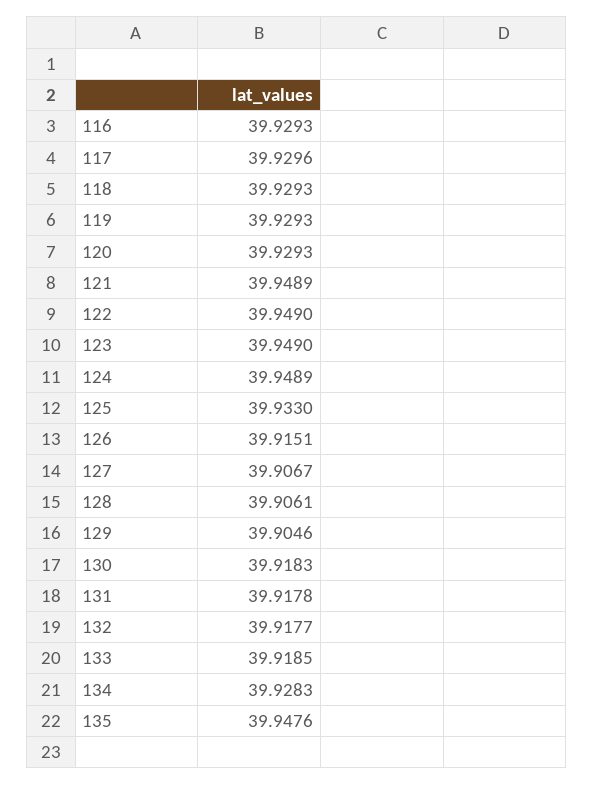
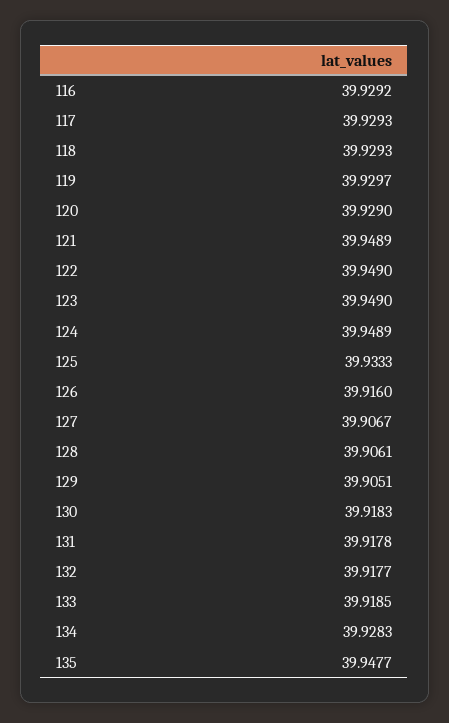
  {
-   "116": 39.9293,
+   "116": 39.9292,
-   "117": 39.9296,
+   "117": 39.9293,
    "118": 39.9293,
-   "119": 39.9293,
+   "119": 39.9297,
-   "120": 39.9293,
+   "120": 39.929,
    "121": 39.9489,
    "122": 39.949,
    "123": 39.949,
    "124": 39.9489,
-   "125": 39.933,
+   "125": 39.9333,
-   "126": 39.9151,
+   "126": 39.916,
    "127": 39.9067,
    "128": 39.9061,
-   "129": 39.9046,
+   "129": 39.9051,
    "130": 39.9183,
    "131": 39.9178,
    "132": 39.9177,
    "133": 39.9185,
    "134": 39.9283,
-   "135": 39.9476
+   "135": 39.9477
  }

